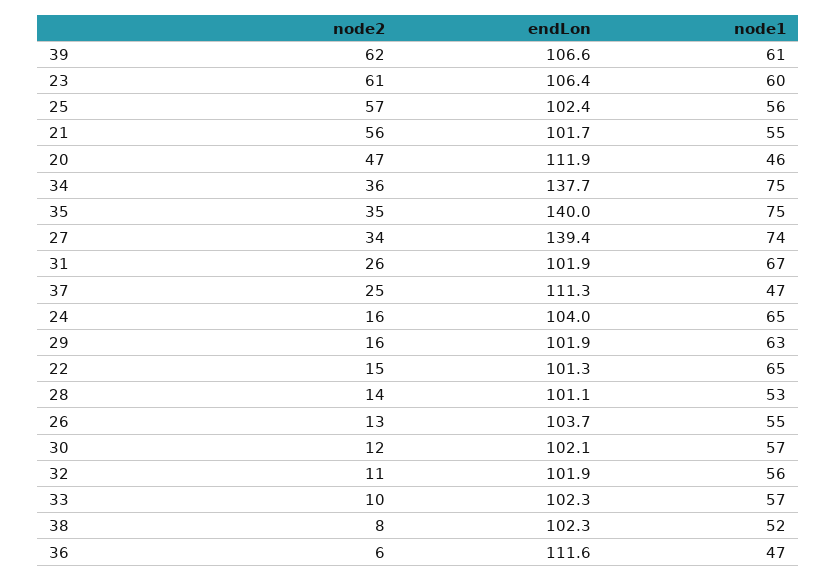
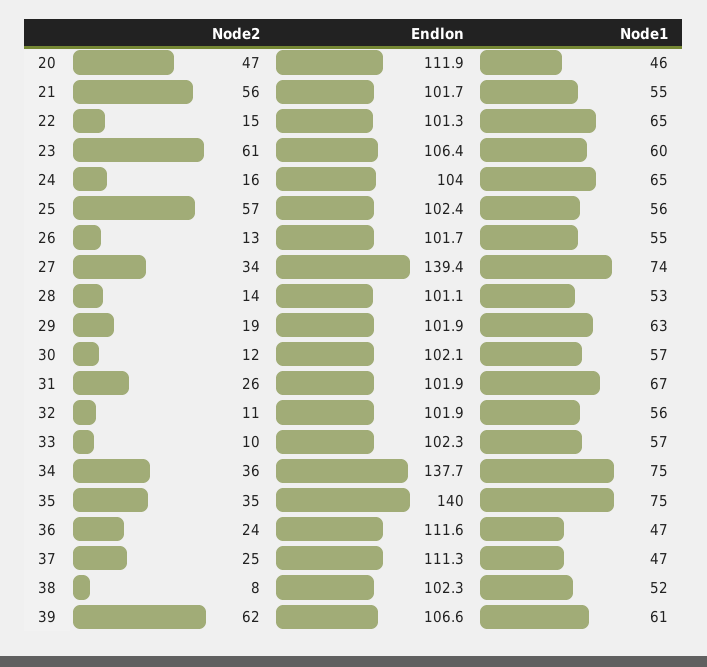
  {
    "node2": {
      "39": 62,
      "23": 61,
      "25": 57,
      "21": 56,
      "20": 47,
      "34": 36,
      "35": 35,
      "27": 34,
      "31": 26,
      "37": 25,
      "24": 16,
-     "29": 16,
+     "29": 19,
      "22": 15,
      "28": 14,
      "26": 13,
      "30": 12,
      "32": 11,
      "33": 10,
      "38": 8,
-     "36": 6
+     "36": 24
    },
    "endLon": {
      "39": 106.6,
      "23": 106.4,
      "25": 102.4,
      "21": 101.7,
      "20": 111.9,
      "34": 137.7,
      "35": 140,
      "27": 139.4,
      "31": 101.9,
      "37": 111.3,
      "24": 104,
      "29": 101.9,
      "22": 101.3,
      "28": 101.1,
-     "26": 103.7,
+     "26": 101.7,
      "30": 102.1,
      "32": 101.9,
      "33": 102.3,
      "38": 102.3,
      "36": 111.6
    },
    "node1": {
      "39": 61,
      "23": 60,
      "25": 56,
      "21": 55,
      "20": 46,
      "34": 75,
      "35": 75,
      "27": 74,
      "31": 67,
      "37": 47,
      "24": 65,
      "29": 63,
      "22": 65,
      "28": 53,
      "26": 55,
      "30": 57,
      "32": 56,
      "33": 57,
      "38": 52,
      "36": 47
    }
  }

